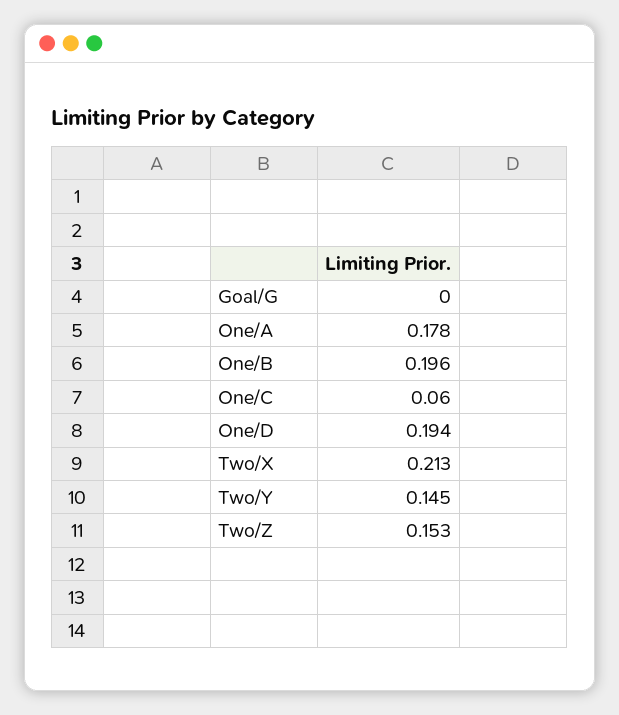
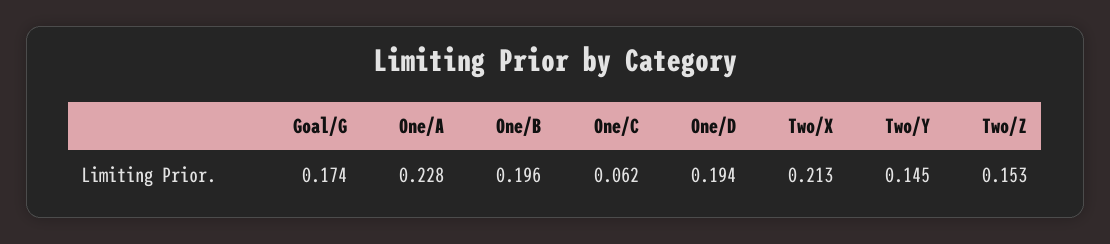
  {
-   "Goal/G": 0,
+   "Goal/G": 0.174,
-   "One/A": 0.178,
+   "One/A": 0.228,
    "One/B": 0.196,
-   "One/C": 0.06,
+   "One/C": 0.062,
    "One/D": 0.194,
    "Two/X": 0.213,
    "Two/Y": 0.145,
    "Two/Z": 0.153
  }

